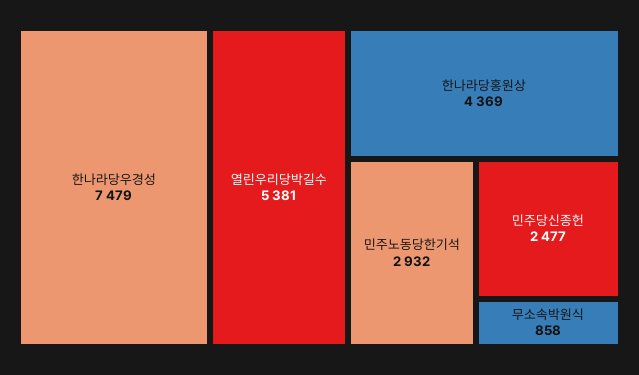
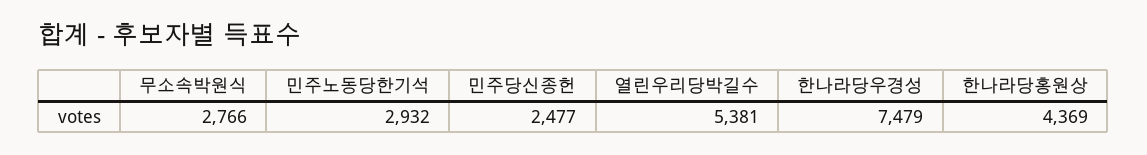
  {
    "한나라당우경성": 7479,
    "열린우리당박길수": 5381,
    "한나라당홍원상": 4369,
    "민주노동당한기석": 2932,
    "민주당신종헌": 2477,
-   "무소속박원식": 858
+   "무소속박원식": 2766
  }

